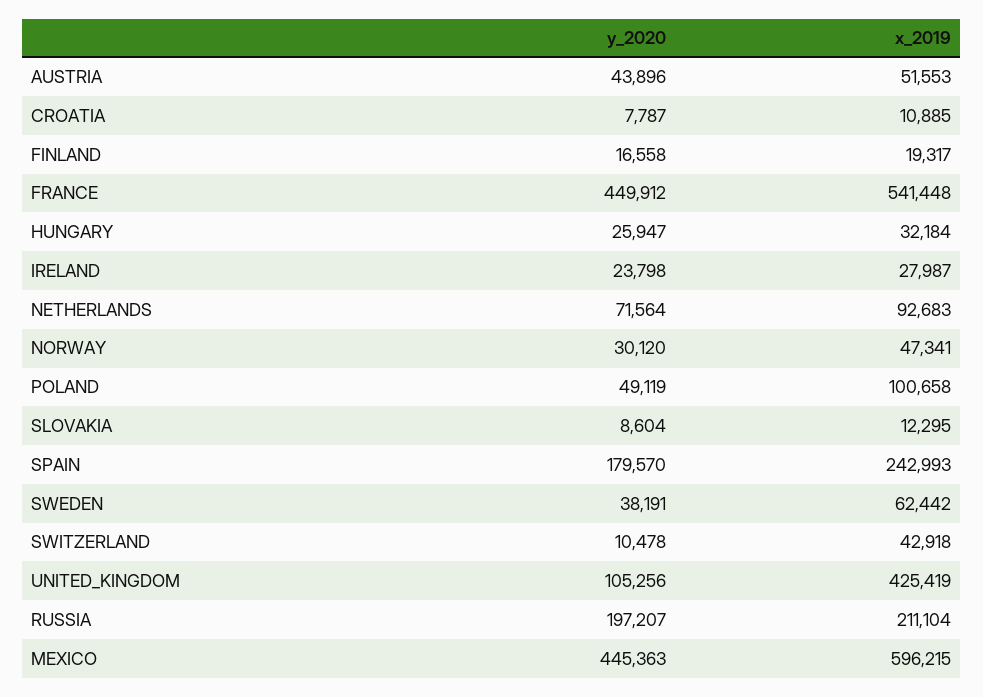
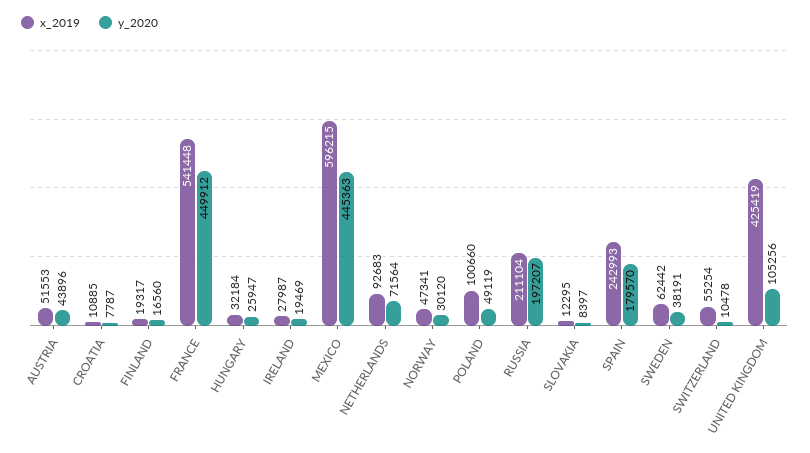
  {
    "y_2020": {
      "AUSTRIA": 43896,
      "CROATIA": 7787,
-     "FINLAND": 16558,
+     "FINLAND": 16560,
      "FRANCE": 449912,
      "HUNGARY": 25947,
-     "IRELAND": 23798,
+     "IRELAND": 19469,
      "NETHERLANDS": 71564,
      "NORWAY": 30120,
      "POLAND": 49119,
-     "SLOVAKIA": 8604,
+     "SLOVAKIA": 8397,
      "SPAIN": 179570,
      "SWEDEN": 38191,
      "SWITZERLAND": 10478,
      "UNITED_KINGDOM": 105256,
      "RUSSIA": 197207,
      "MEXICO": 445363
    },
    "x_2019": {
      "AUSTRIA": 51553,
      "CROATIA": 10885,
      "FINLAND": 19317,
      "FRANCE": 541448,
      "HUNGARY": 32184,
      "IRELAND": 27987,
      "NETHERLANDS": 92683,
      "NORWAY": 47341,
-     "POLAND": 100658,
+     "POLAND": 100660,
      "SLOVAKIA": 12295,
      "SPAIN": 242993,
      "SWEDEN": 62442,
-     "SWITZERLAND": 42918,
+     "SWITZERLAND": 55254,
      "UNITED_KINGDOM": 425419,
      "RUSSIA": 211104,
      "MEXICO": 596215
    }
  }

